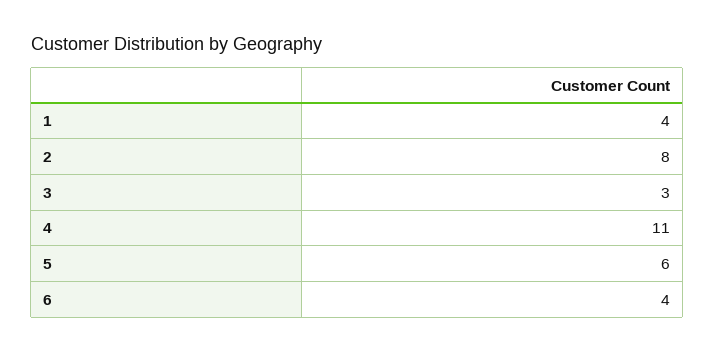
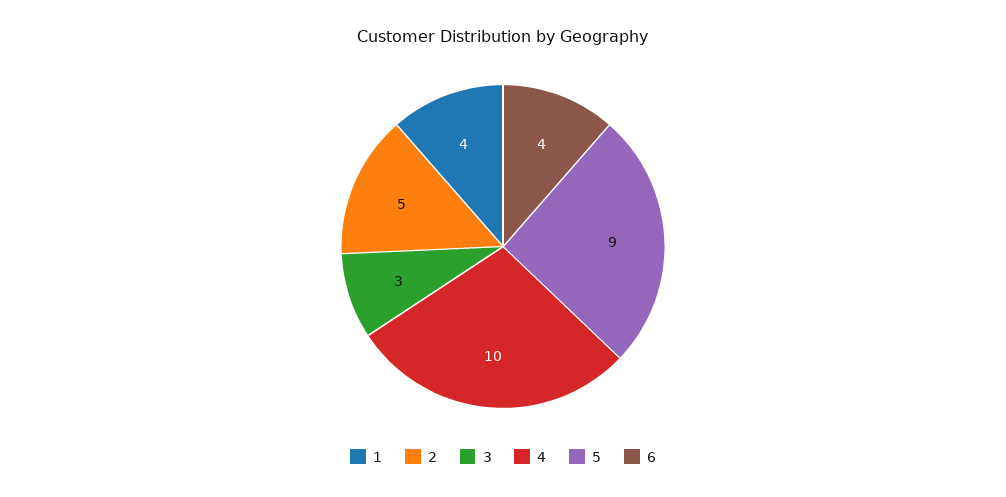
  {
    "1": 4,
-   "2": 8,
+   "2": 5,
    "3": 3,
-   "4": 11,
+   "4": 10,
-   "5": 6,
+   "5": 9,
    "6": 4
  }

